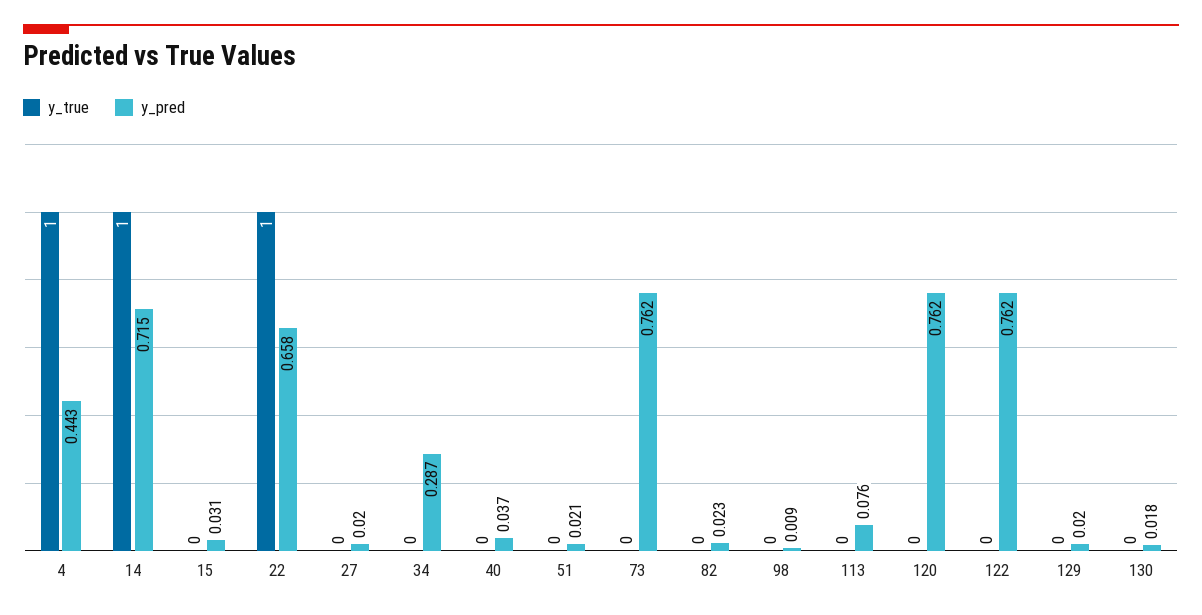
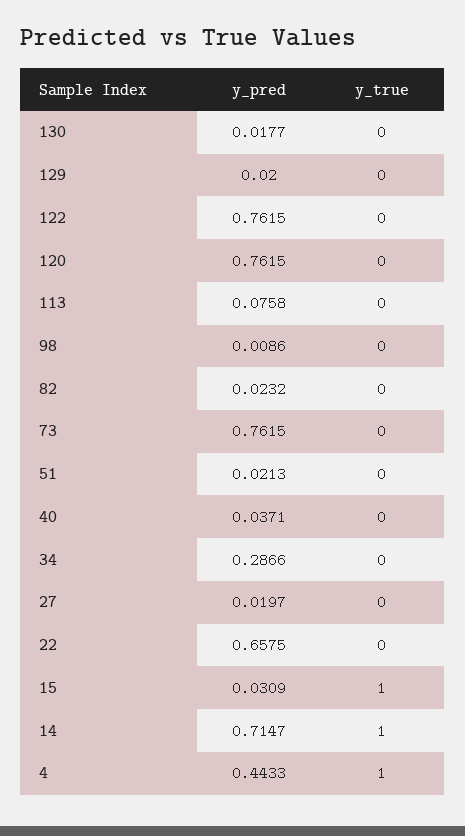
  {
    "y_true": {
      "4": 1,
      "14": 1,
-     "15": 0,
+     "15": 1,
-     "22": 1,
+     "22": 0,
      "27": 0,
      "34": 0,
      "40": 0,
      "51": 0,
      "73": 0,
      "82": 0,
      "98": 0,
      "113": 0,
      "120": 0,
      "122": 0,
      "129": 0,
      "130": 0
    },
    "y_pred": {
      "4": 0.4433,
      "14": 0.7147,
      "15": 0.0309,
      "22": 0.6575,
      "27": 0.0197,
      "34": 0.2866,
      "40": 0.0371,
      "51": 0.0213,
      "73": 0.7615,
      "82": 0.0232,
      "98": 0.0086,
      "113": 0.0758,
      "120": 0.7615,
      "122": 0.7615,
      "129": 0.02,
      "130": 0.0177
    }
  }

